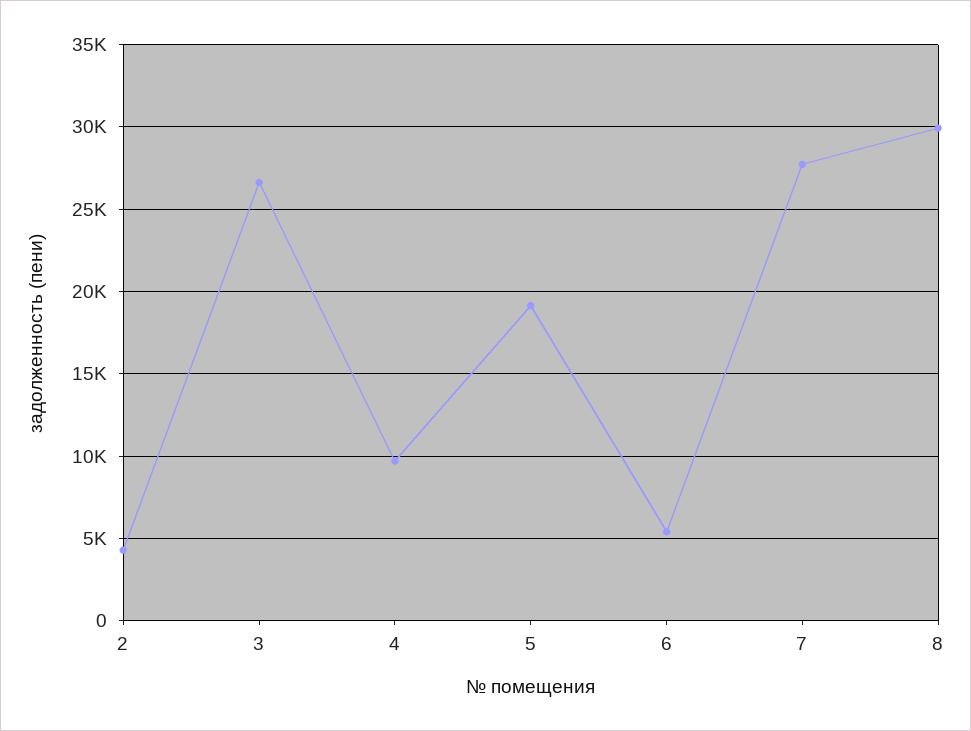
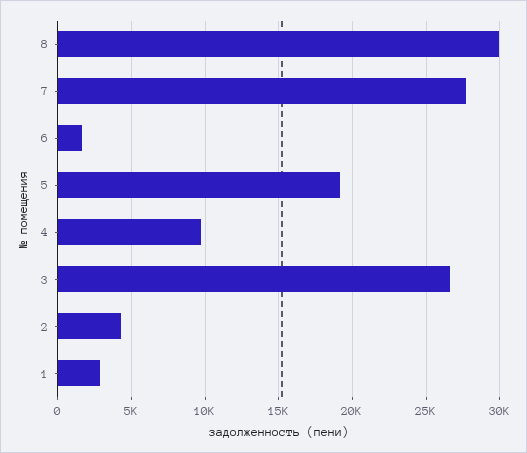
  {
    "2": 4500,
    "3": 26500,
    "4": 9500,
    "5": 19000,
-   "6": 5500,
+   "6": 1500,
    "7": 27500,
-   "8": 30000
+   "8": 30000,
+   "1": 3000
  }

